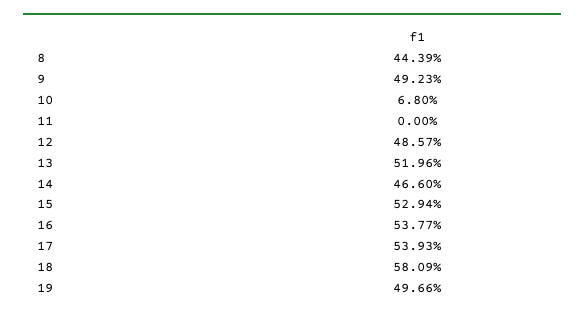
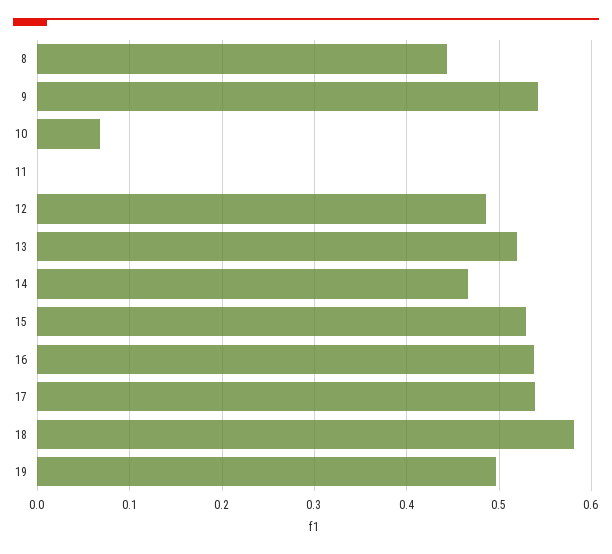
  {
    "8": 0.4439,
-   "9": 0.4923,
+   "9": 0.54,
    "10": 0.068,
    "11": 0,
    "12": 0.4857,
    "13": 0.5196,
    "14": 0.466,
    "15": 0.5294,
    "16": 0.5377,
    "17": 0.5393,
    "18": 0.5809,
    "19": 0.4966
  }

